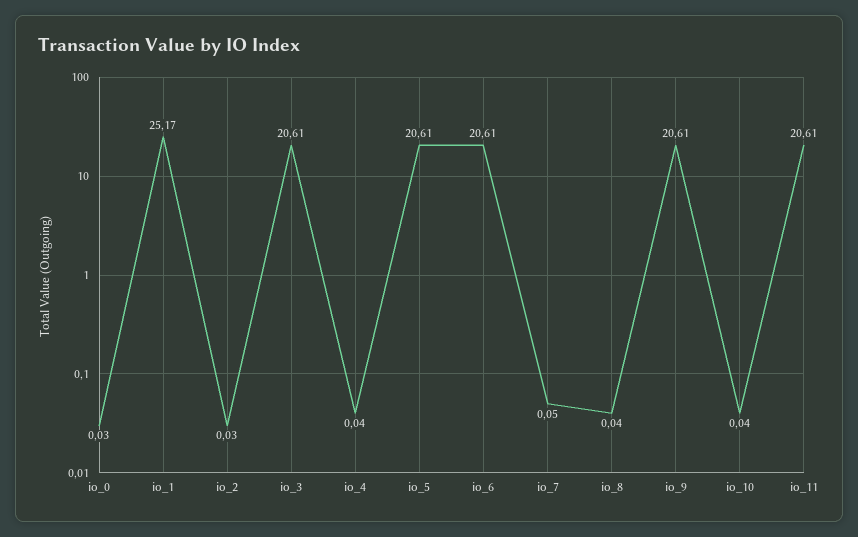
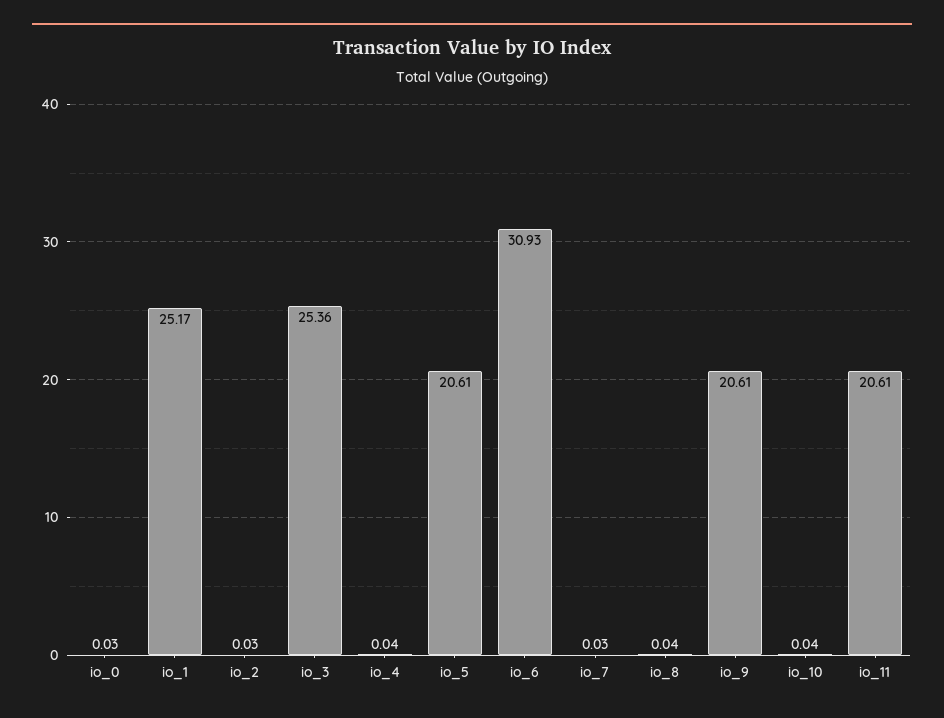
  {
    "io_0": 0.03,
    "io_1": 25.17,
    "io_2": 0.03,
-   "io_3": 20.61,
+   "io_3": 25.36,
    "io_4": 0.04,
    "io_5": 20.61,
-   "io_6": 20.61,
+   "io_6": 30.93,
-   "io_7": 0.05,
+   "io_7": 0.03,
    "io_8": 0.04,
    "io_9": 20.61,
    "io_10": 0.04,
    "io_11": 20.61
  }

